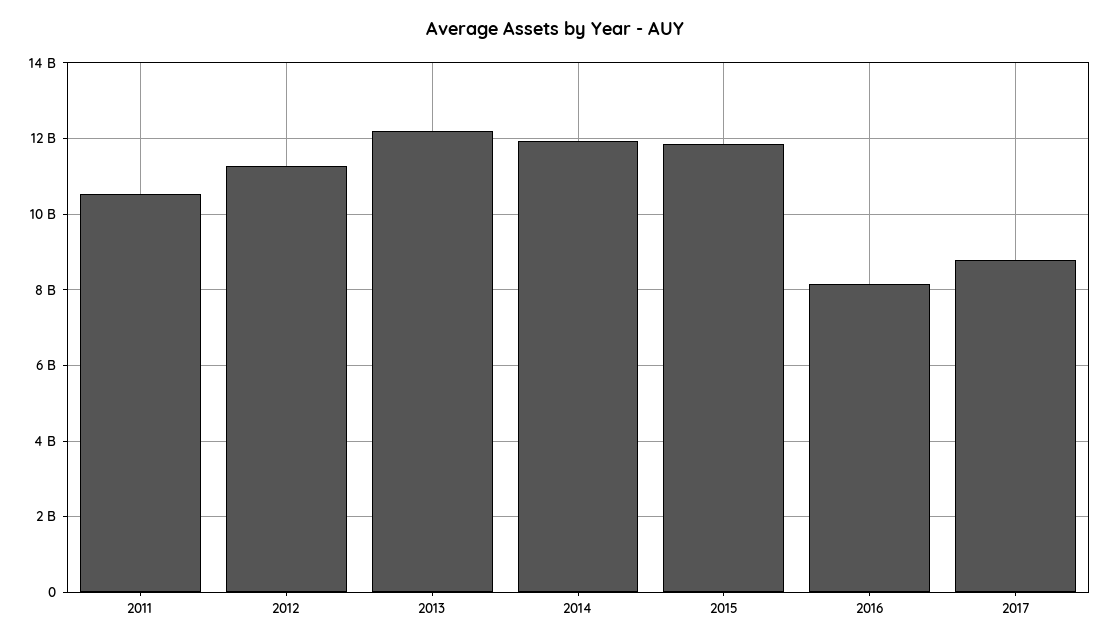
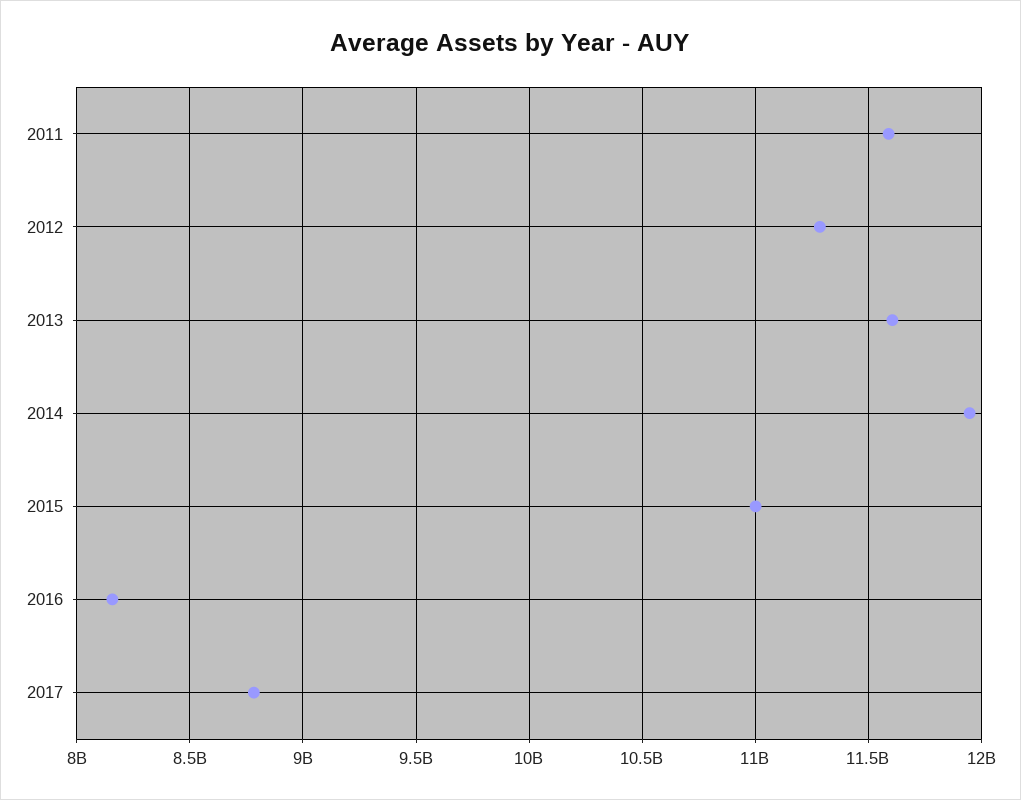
  {
-   "2011": 10600000000,
+   "2011": 11600000000,
    "2012": 11300000000,
-   "2013": 12200000000,
+   "2013": 11600000000,
    "2014": 11950000000,
-   "2015": 11800000000,
+   "2015": 11000000000,
    "2016": 8150000000,
    "2017": 8800000000
  }

